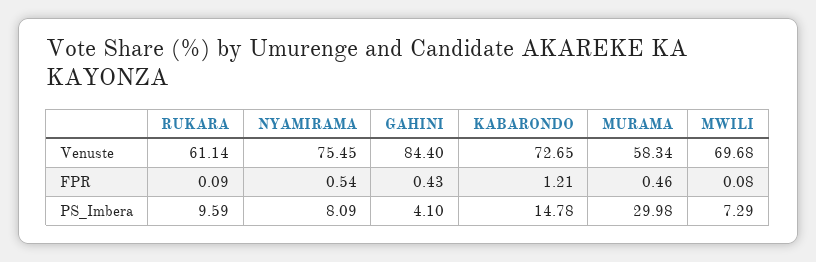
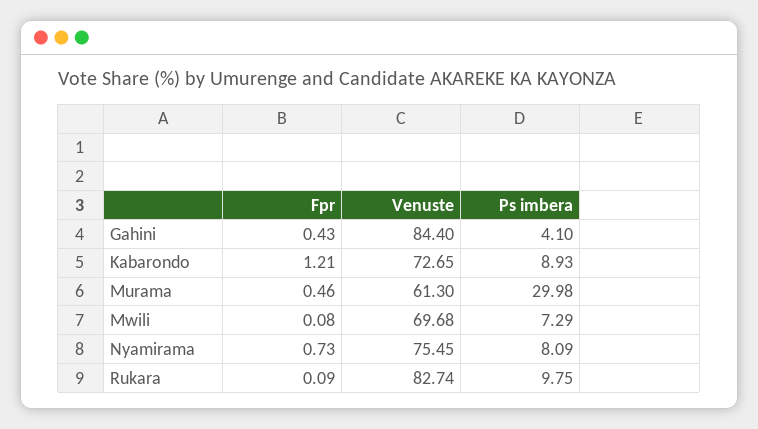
  {
    "RUKARA": {
-     "Venuste": 61.14,
+     "Venuste": 82.74,
      "FPR": 0.09,
-     "PS_Imbera": 9.59
+     "PS_Imbera": 9.75
    },
    "NYAMIRAMA": {
      "Venuste": 75.45,
-     "FPR": 0.54,
+     "FPR": 0.73,
      "PS_Imbera": 8.09
    },
    "GAHINI": {
      "Venuste": 84.4,
      "FPR": 0.43,
      "PS_Imbera": 4.1
    },
    "KABARONDO": {
      "Venuste": 72.65,
      "FPR": 1.21,
-     "PS_Imbera": 14.78
+     "PS_Imbera": 8.93
    },
    "MURAMA": {
-     "Venuste": 58.34,
+     "Venuste": 61.3,
      "FPR": 0.46,
      "PS_Imbera": 29.98
    },
    "MWILI": {
      "Venuste": 69.68,
      "FPR": 0.08,
      "PS_Imbera": 7.29
    }
  }

